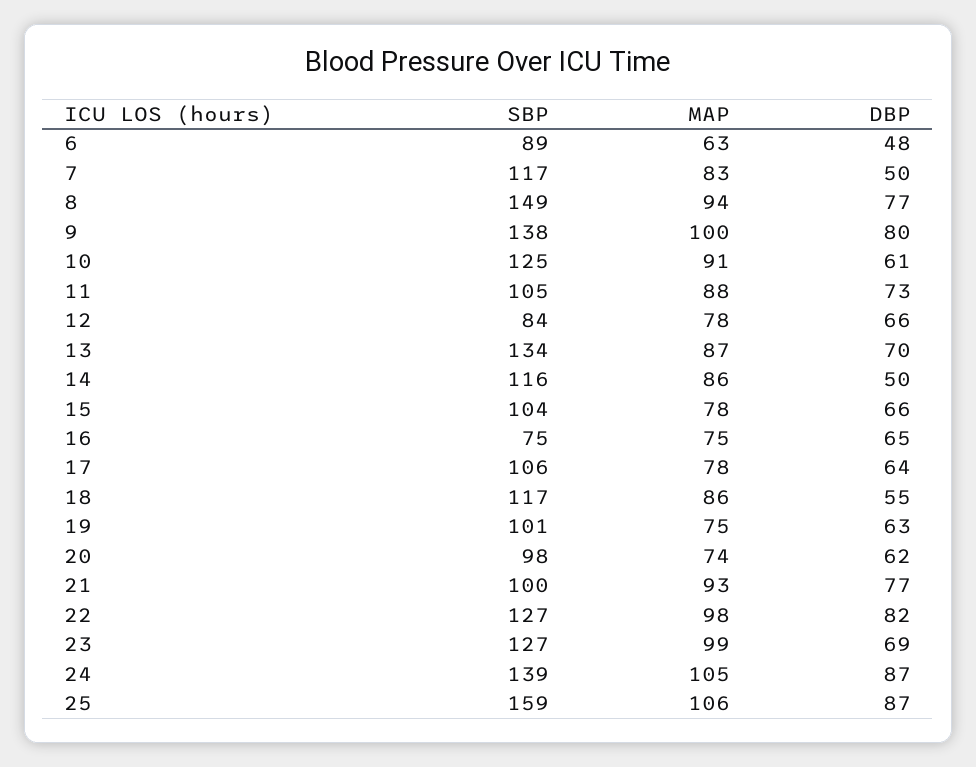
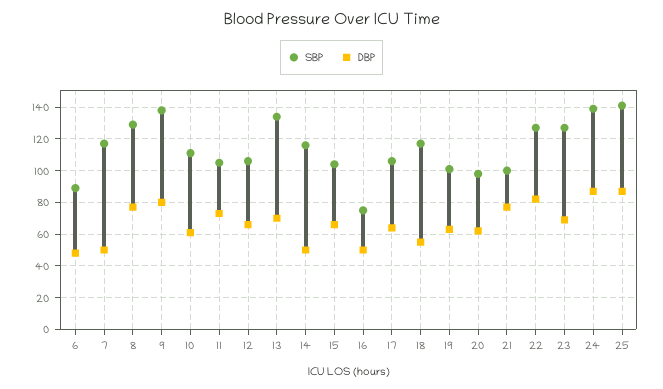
  {
    "SBP": {
      "6": 89,
      "7": 117,
-     "8": 149,
+     "8": 130,
      "9": 138,
-     "10": 125,
+     "10": 110,
      "11": 105,
-     "12": 84,
+     "12": 105,
      "13": 134,
      "14": 116,
      "15": 104,
      "16": 75,
      "17": 106,
      "18": 117,
      "19": 101,
      "20": 98,
      "21": 100,
      "22": 127,
      "23": 127,
      "24": 139,
-     "25": 159
+     "25": 140
    },
-   "MAP": {
-     "6": 63,
-     "7": 83,
-     "8": 94,
-     "9": 100,
-     "10": 91,
-     "11": 88,
-     "12": 78,
-     "13": 87,
-     "14": 86,
-     "15": 78,
-     "16": 75,
-     "17": 78,
-     "18": 86,
-     "19": 75,
-     "20": 74,
-     "21": 93,
-     "22": 98,
-     "23": 99,
-     "24": 105,
-     "25": 106
-   },
    "DBP": {
      "6": 48,
      "7": 50,
      "8": 77,
      "9": 80,
      "10": 61,
      "11": 73,
      "12": 66,
      "13": 70,
      "14": 50,
      "15": 66,
-     "16": 65,
+     "16": 50,
      "17": 64,
      "18": 55,
      "19": 63,
      "20": 62,
      "21": 77,
      "22": 82,
      "23": 69,
      "24": 87,
      "25": 87
    }
  }

